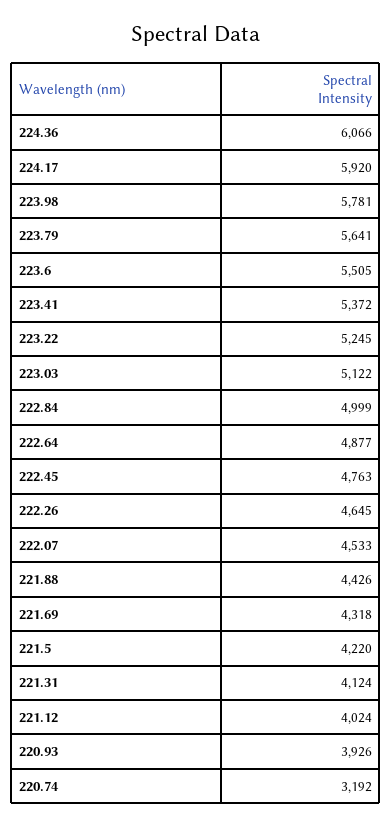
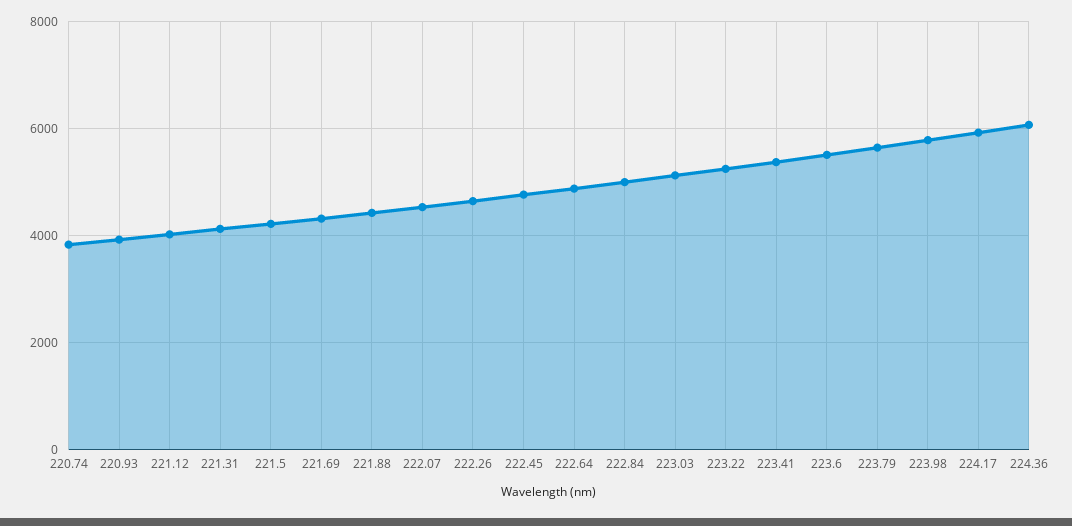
  {
    "224.36": 6066,
    "224.17": 5920,
    "223.98": 5781,
    "223.79": 5641,
    "223.6": 5505,
    "223.41": 5372,
    "223.22": 5245,
    "223.03": 5122,
    "222.84": 4999,
    "222.64": 4877,
    "222.45": 4763,
    "222.26": 4645,
    "222.07": 4533,
    "221.88": 4426,
    "221.69": 4318,
    "221.5": 4220,
    "221.31": 4124,
    "221.12": 4024,
    "220.93": 3926,
-   "220.74": 3192
+   "220.74": 3800
  }

